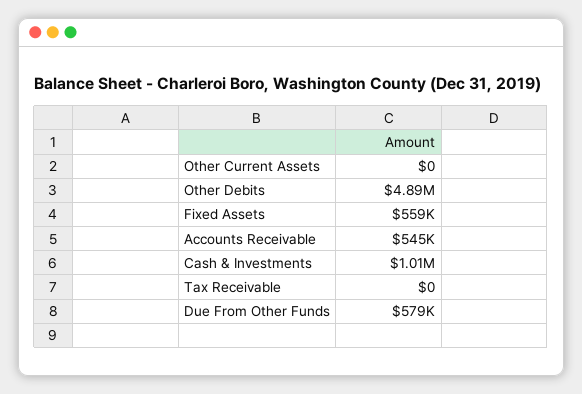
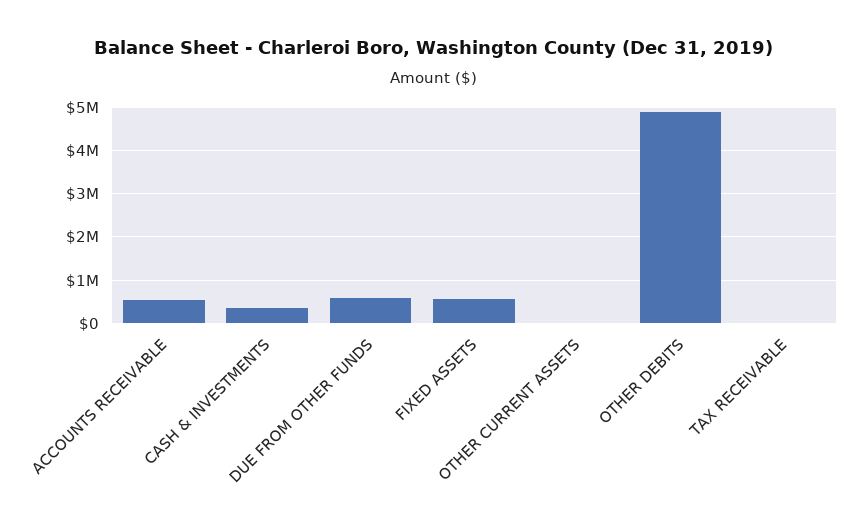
  {
    "Other Current Assets": 0,
    "Other Debits": 4890000,
    "Fixed Assets": 559000,
    "Accounts Receivable": 545000,
-   "Cash & Investments": 1010000,
+   "Cash & Investments": 400000,
    "Tax Receivable": 0,
    "Due From Other Funds": 579000
  }

